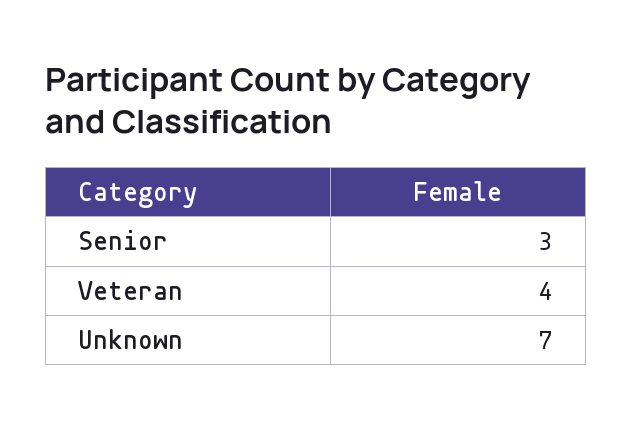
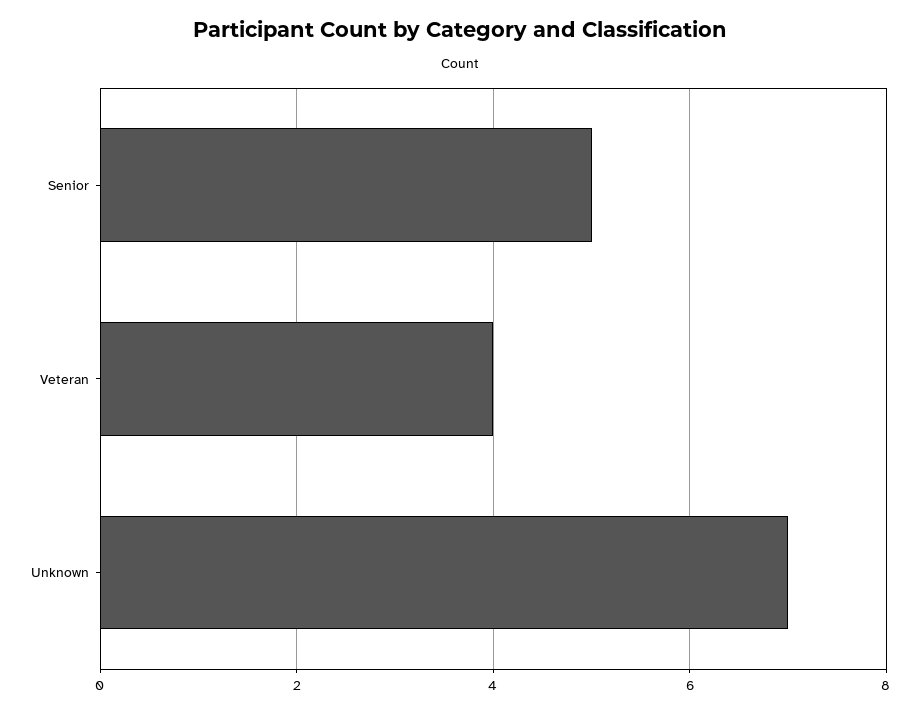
  {
-   "Senior": 3,
+   "Senior": 5,
    "Veteran": 4,
    "Unknown": 7
  }

